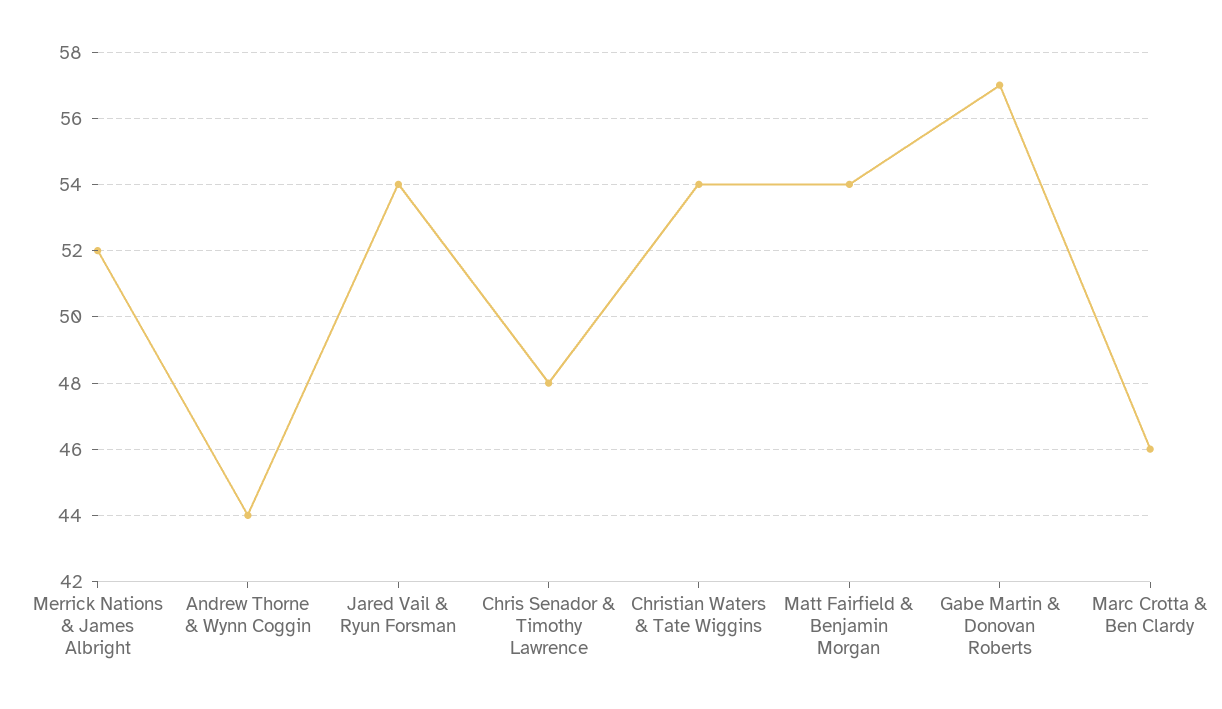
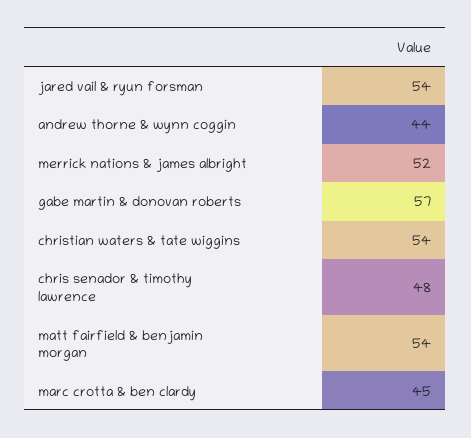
  {
    "Merrick Nations & James Albright": 52,
    "Andrew Thorne & Wynn Coggin": 44,
    "Jared Vail & Ryun Forsman": 54,
    "Chris Senador & Timothy Lawrence": 48,
    "Christian Waters & Tate Wiggins": 54,
    "Matt Fairfield & Benjamin Morgan": 54,
    "Gabe Martin & Donovan Roberts": 57,
-   "Marc Crotta & Ben Clardy": 46
+   "Marc Crotta & Ben Clardy": 45
  }

